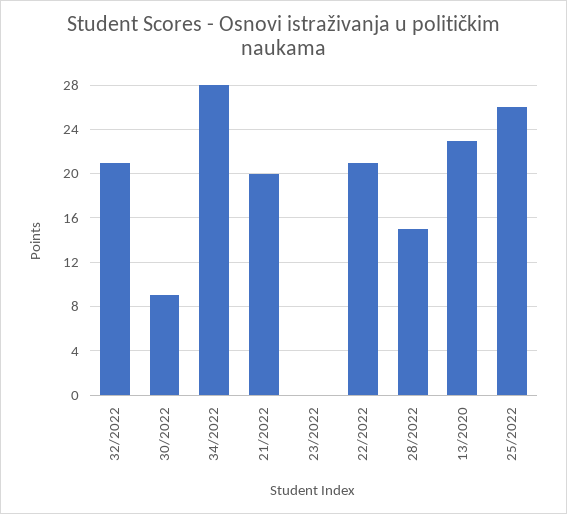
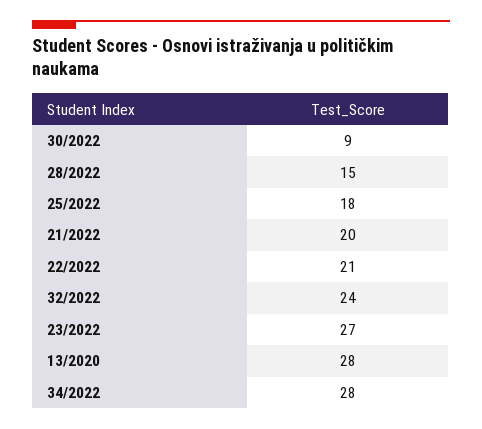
  {
-   "32/2022": 21,
+   "32/2022": 24,
    "30/2022": 9,
    "34/2022": 28,
    "21/2022": 20,
-   "23/2022": 0,
+   "23/2022": 27,
    "22/2022": 21,
    "28/2022": 15,
-   "13/2020": 23,
+   "13/2020": 28,
-   "25/2022": 26
+   "25/2022": 18
  }

